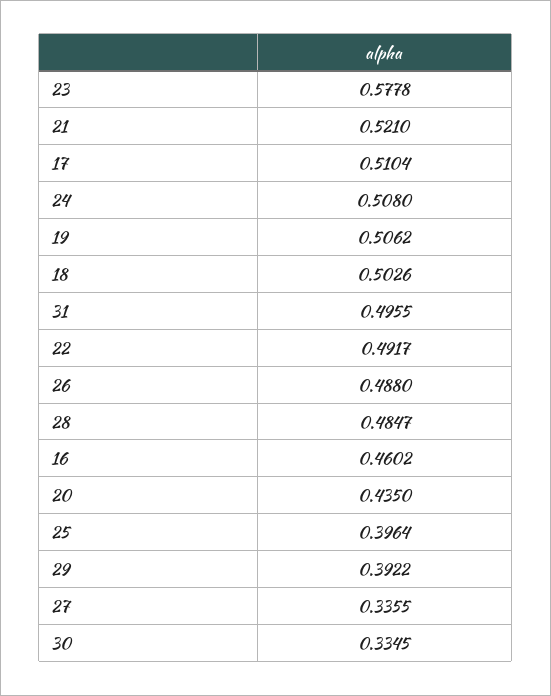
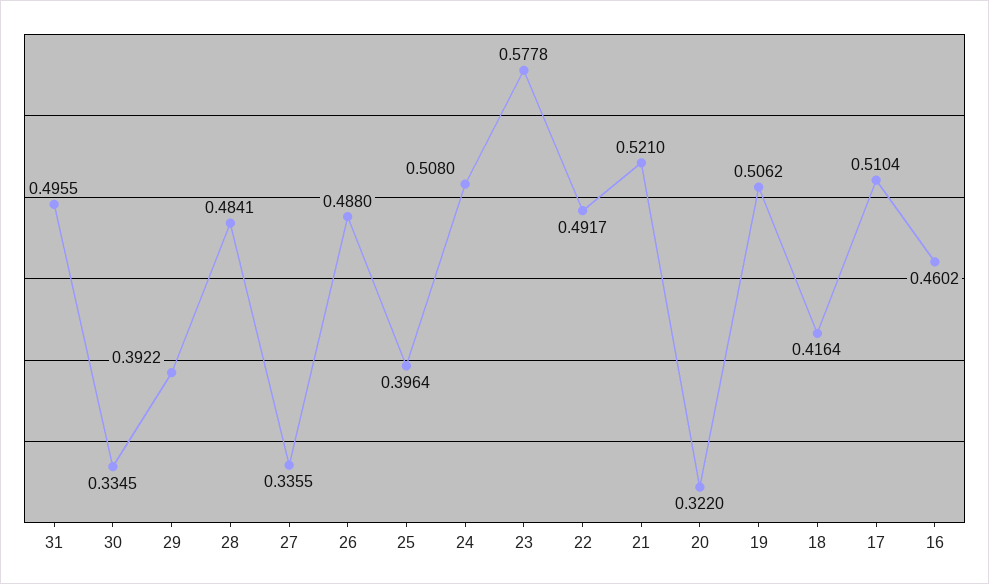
  {
    "23": 0.5778,
    "21": 0.521,
    "17": 0.5104,
    "24": 0.508,
    "19": 0.5062,
-   "18": 0.5026,
+   "18": 0.4164,
    "31": 0.4955,
    "22": 0.4917,
    "26": 0.488,
-   "28": 0.4847,
+   "28": 0.4841,
    "16": 0.4602,
-   "20": 0.435,
+   "20": 0.322,
    "25": 0.3964,
    "29": 0.3922,
    "27": 0.3355,
    "30": 0.3345
  }

